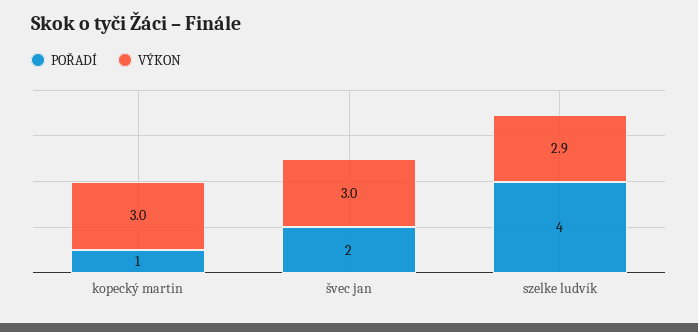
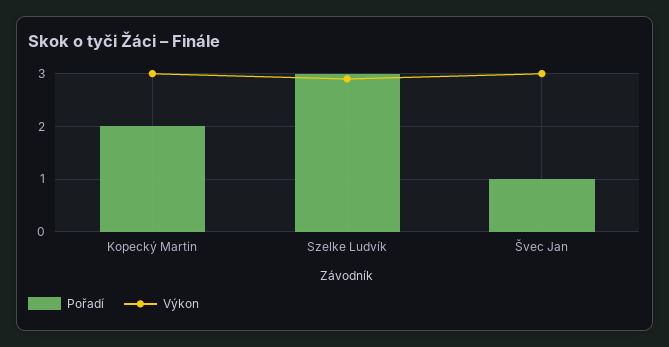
  {
    "POŘADÍ": {
-     "kopecký martin": 1,
+     "kopecký martin": 2,
-     "švec jan": 2,
+     "švec jan": 1,
-     "szelke ludvík": 4
+     "szelke ludvík": 3
    },
    "VÝKON": {
      "kopecký martin": 3,
      "švec jan": 3,
      "szelke ludvík": 2.9
    }
  }

